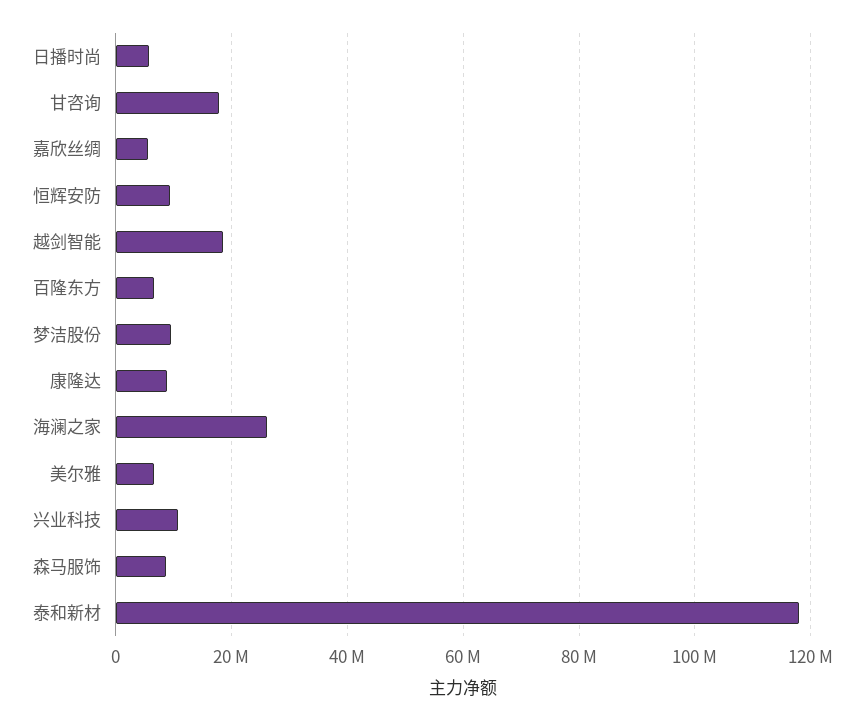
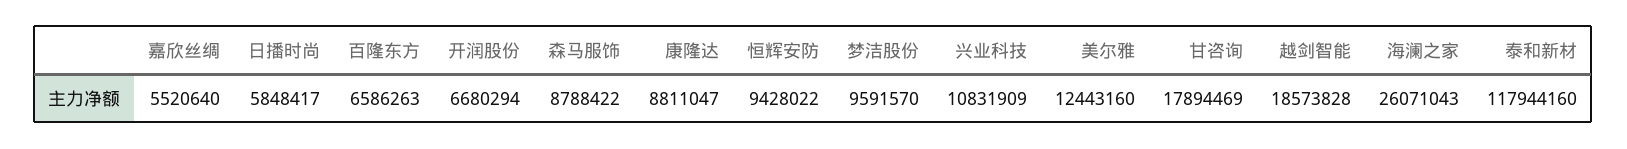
  {
    "日播时尚": 5848417,
    "甘咨询": 17894469,
    "嘉欣丝绸": 5520640,
    "恒辉安防": 9428022,
    "越剑智能": 18573828,
    "百隆东方": 6586263,
    "梦洁股份": 9591570,
    "康隆达": 8811047,
    "海澜之家": 26071043,
-   "美尔雅": 6000000,
+   "美尔雅": 12443160,
    "兴业科技": 10831909,
    "森马服饰": 8788422,
-   "泰和新材": 117944160
+   "泰和新材": 117944160,
+   "开润股份": 6680294
  }

